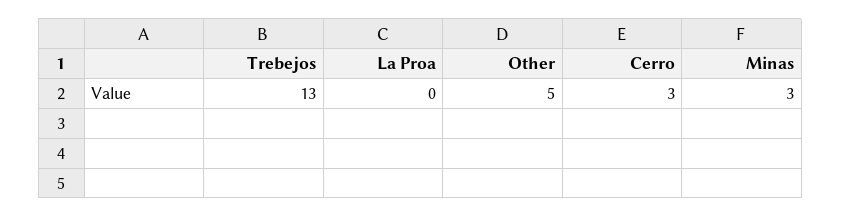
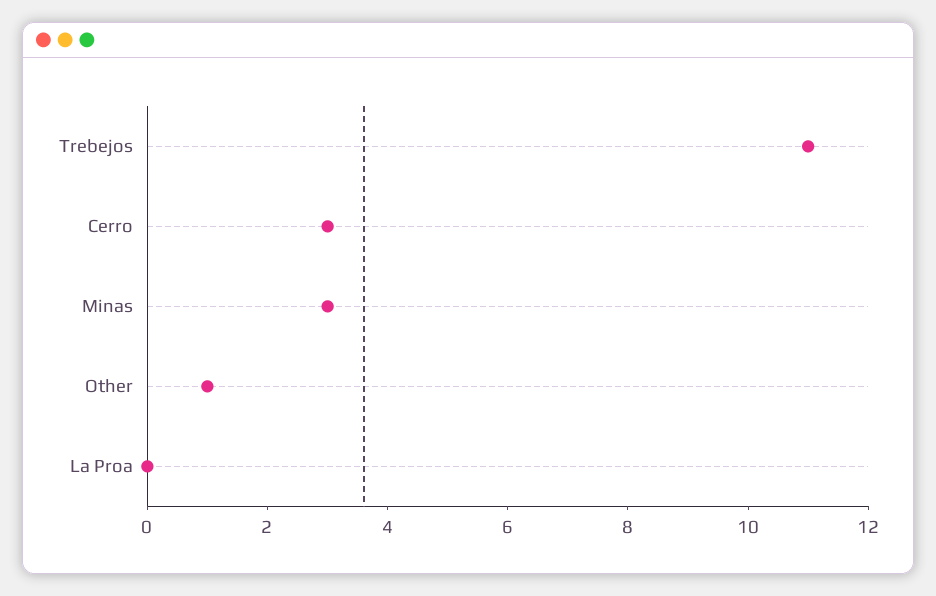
  {
-   "Trebejos": 13,
+   "Trebejos": 11,
    "La Proa": 0,
-   "Other": 5,
+   "Other": 1,
    "Cerro": 3,
    "Minas": 3
  }

